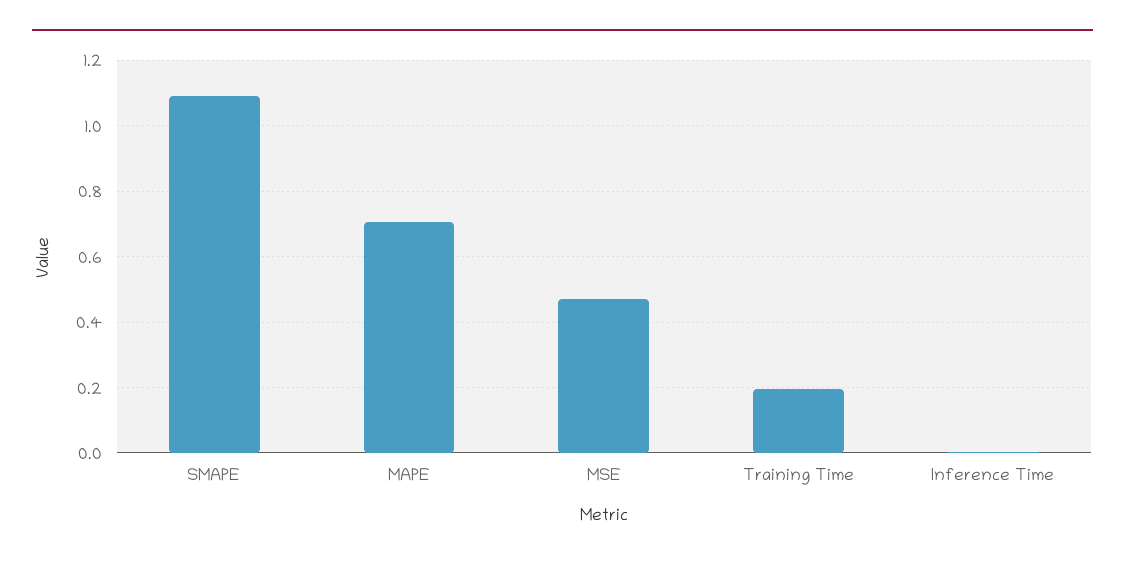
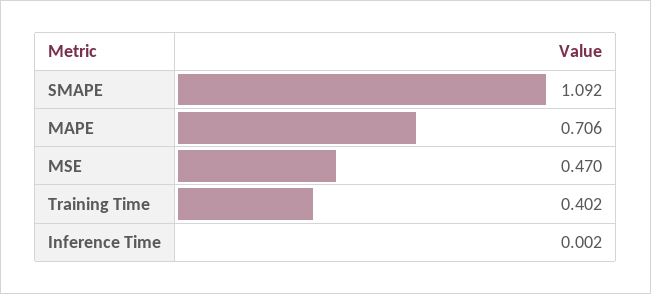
  {
    "SMAPE": 1.092,
    "MAPE": 0.706,
    "MSE": 0.47,
-   "Training Time": 0.2,
+   "Training Time": 0.402,
    "Inference Time": 0.002
  }

